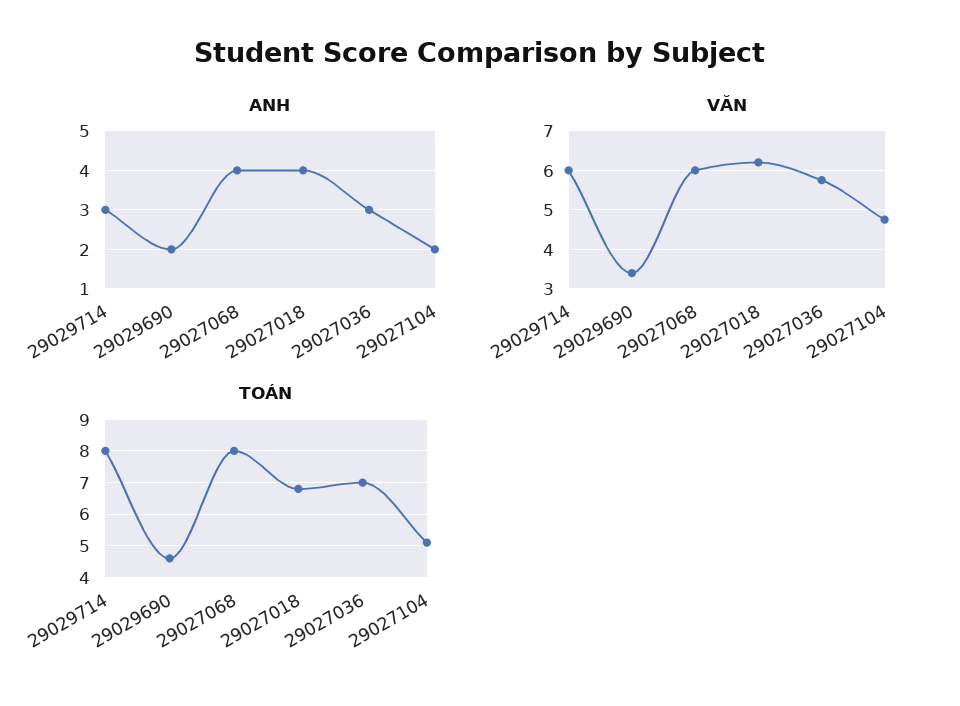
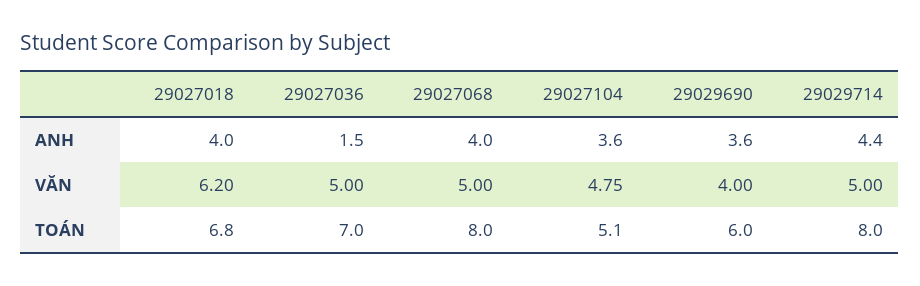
  {
    "ANH": {
-     "29029714": 3,
+     "29029714": 4.4,
-     "29029690": 2,
+     "29029690": 3.6,
      "29027068": 4,
      "29027018": 4,
-     "29027036": 3,
+     "29027036": 1.5,
-     "29027104": 2
+     "29027104": 3.6
    },
    "VĂN": {
-     "29029714": 6,
+     "29029714": 5,
-     "29029690": 3.4,
+     "29029690": 4,
-     "29027068": 6,
+     "29027068": 5,
      "29027018": 6.2,
-     "29027036": 5.8,
+     "29027036": 5,
      "29027104": 4.75
    },
    "TOÁN": {
      "29029714": 8,
-     "29029690": 4.5,
+     "29029690": 6,
      "29027068": 8,
      "29027018": 6.8,
      "29027036": 7,
      "29027104": 5.1
    }
  }

